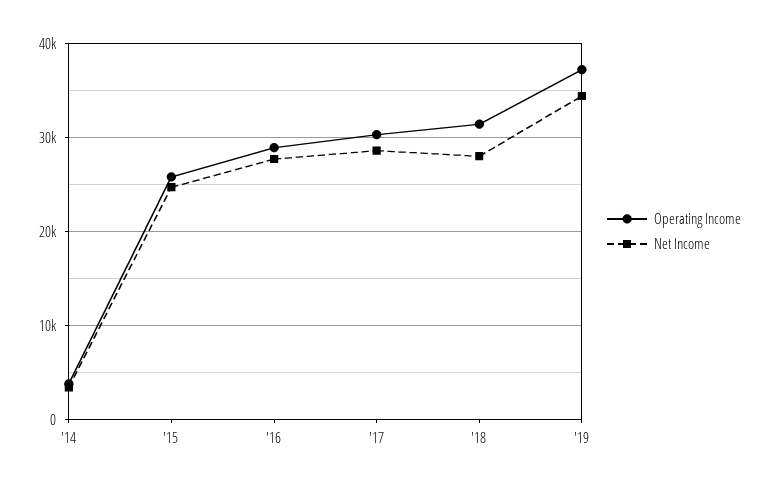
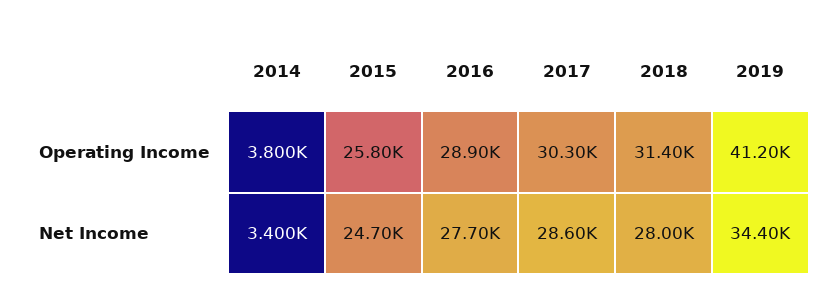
  {
    "Operating Income": {
      "'14": 3800,
      "'15": 25800,
      "'16": 28900,
      "'17": 30300,
      "'18": 31400,
-     "'19": 37000
+     "'19": 41200
    },
    "Net Income": {
      "'14": 3400,
      "'15": 24700,
      "'16": 27700,
      "'17": 28600,
      "'18": 28000,
      "'19": 34400
    }
  }

